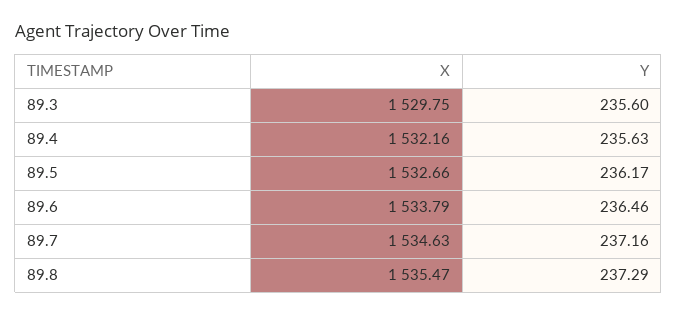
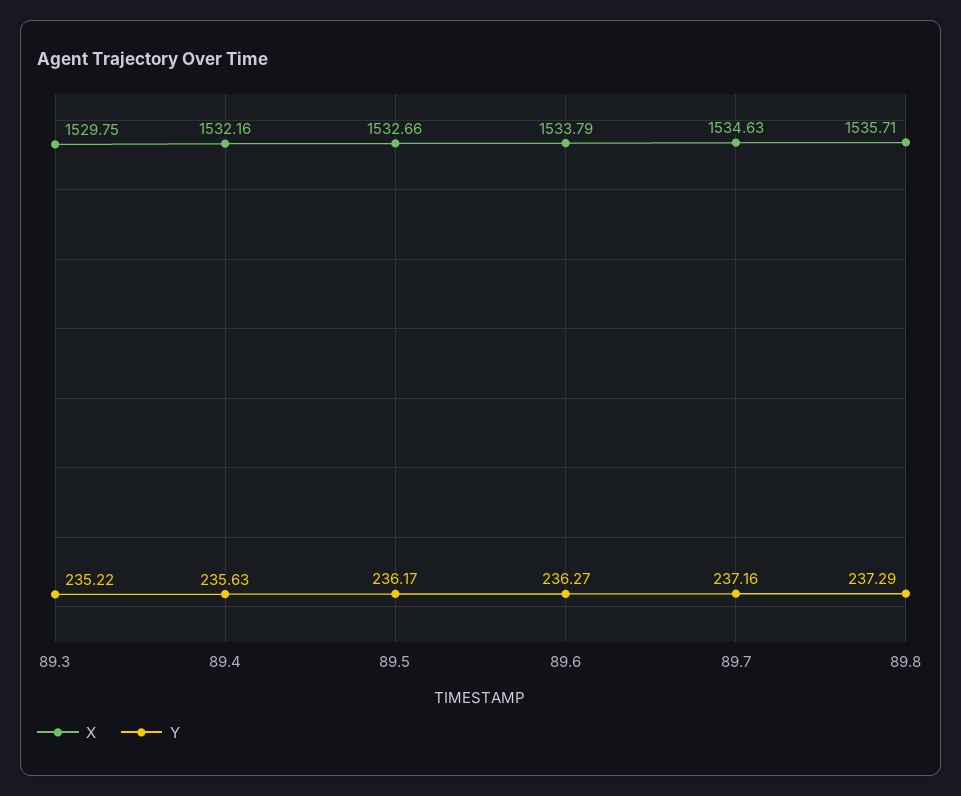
  {
    "X": {
      "89.3": 1529.75,
      "89.4": 1532.16,
      "89.5": 1532.66,
      "89.6": 1533.79,
      "89.7": 1534.63,
-     "89.8": 1535.47
+     "89.8": 1535.71
    },
    "Y": {
-     "89.3": 235.6,
+     "89.3": 235.22,
      "89.4": 235.63,
      "89.5": 236.17,
-     "89.6": 236.46,
+     "89.6": 236.27,
      "89.7": 237.16,
      "89.8": 237.29
    }
  }

